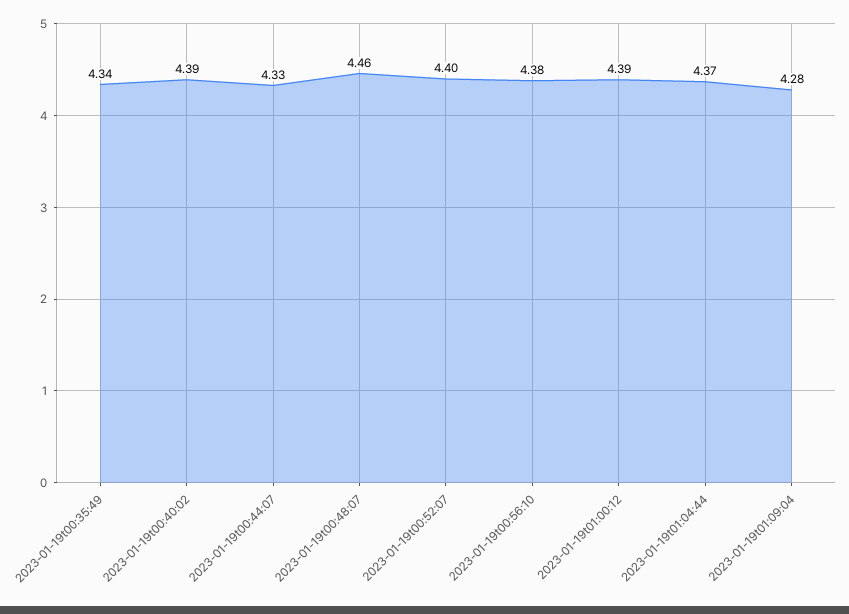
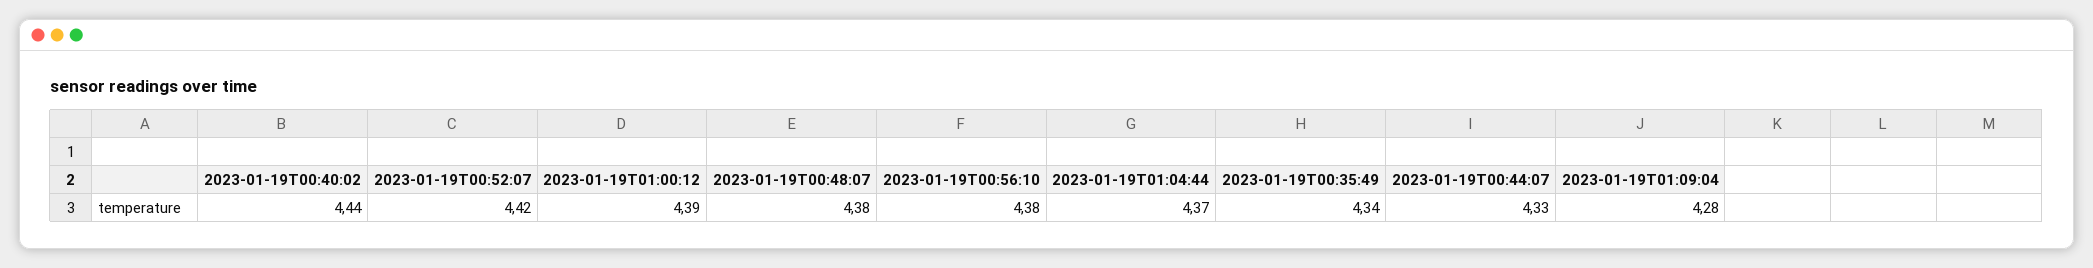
  {
    "2023-01-19t00:35:49": 4.34,
-   "2023-01-19t00:40:02": 4.39,
+   "2023-01-19t00:40:02": 4.44,
    "2023-01-19t00:44:07": 4.33,
-   "2023-01-19t00:48:07": 4.46,
+   "2023-01-19t00:48:07": 4.38,
-   "2023-01-19t00:52:07": 4.4,
+   "2023-01-19t00:52:07": 4.42,
    "2023-01-19t00:56:10": 4.38,
    "2023-01-19t01:00:12": 4.39,
    "2023-01-19t01:04:44": 4.37,
    "2023-01-19t01:09:04": 4.28
  }

